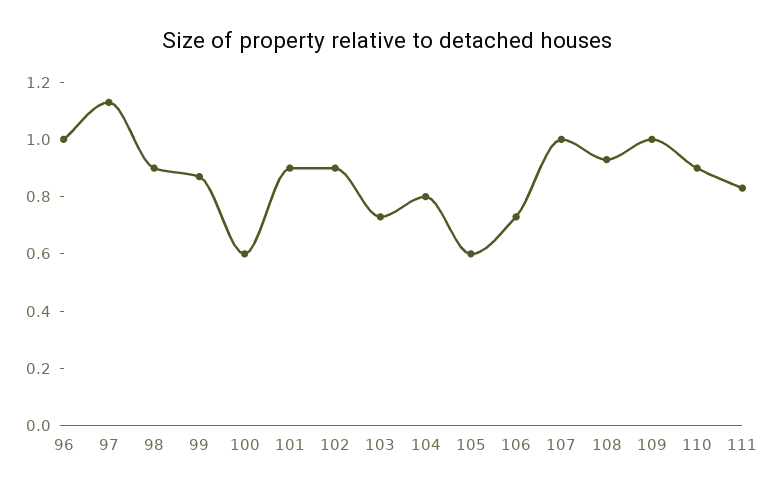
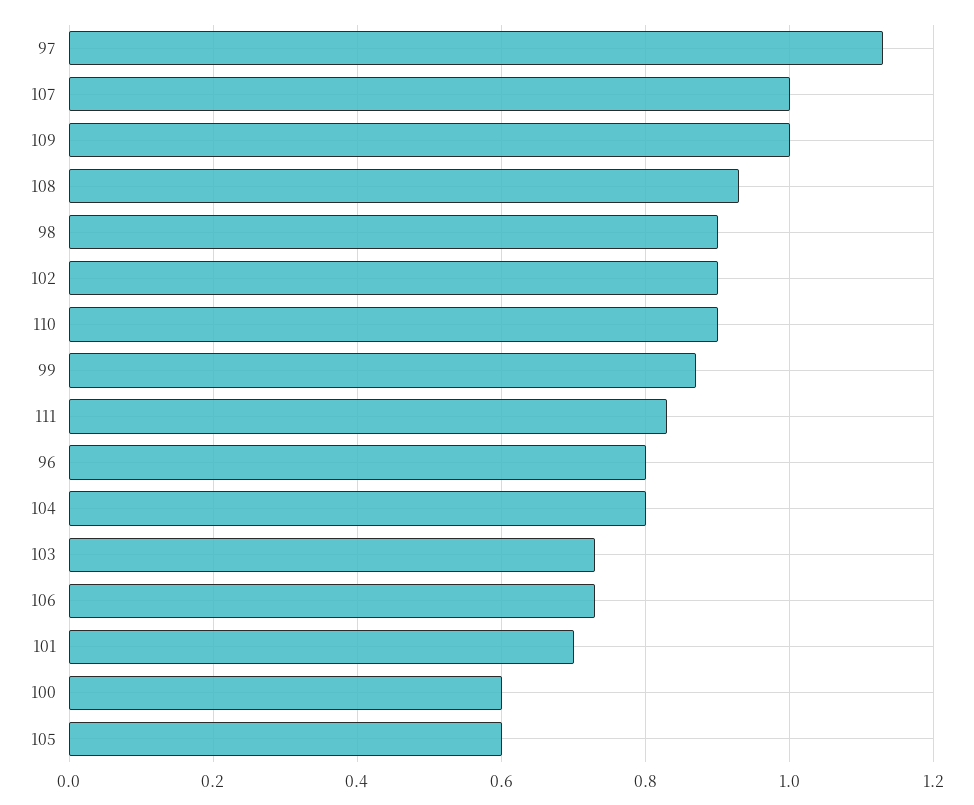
  {
-   "96": 1,
+   "96": 0.8,
    "97": 1.15,
    "98": 0.9,
    "99": 0.85,
    "100": 0.6,
-   "101": 0.9,
+   "101": 0.7,
    "102": 0.9,
    "103": 0.75,
    "104": 0.8,
    "105": 0.6,
    "106": 0.75,
    "107": 1,
    "108": 0.95,
    "109": 1,
    "110": 0.9,
    "111": 0.85
  }

